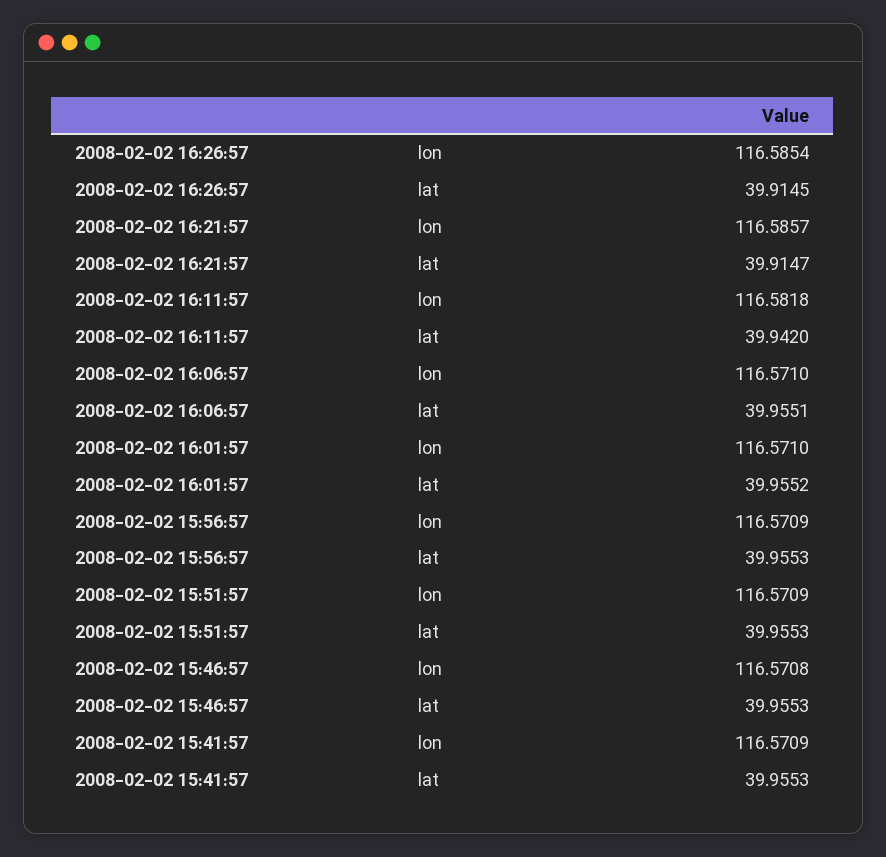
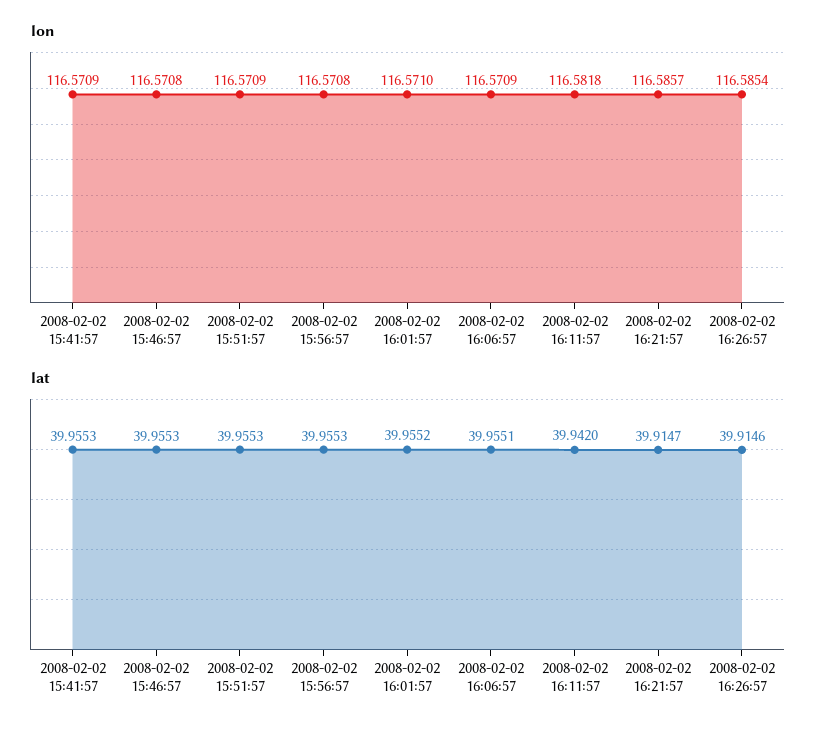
  {
    "lon": {
      "2008-02-02 16:26:57": 116.5854,
      "2008-02-02 16:21:57": 116.5857,
      "2008-02-02 16:11:57": 116.5818,
-     "2008-02-02 16:06:57": 116.571,
+     "2008-02-02 16:06:57": 116.5709,
      "2008-02-02 16:01:57": 116.571,
-     "2008-02-02 15:56:57": 116.5709,
+     "2008-02-02 15:56:57": 116.5708,
      "2008-02-02 15:51:57": 116.5709,
      "2008-02-02 15:46:57": 116.5708,
      "2008-02-02 15:41:57": 116.5709
    },
    "lat": {
-     "2008-02-02 16:26:57": 39.9145,
+     "2008-02-02 16:26:57": 39.9146,
      "2008-02-02 16:21:57": 39.9147,
      "2008-02-02 16:11:57": 39.942,
      "2008-02-02 16:06:57": 39.9551,
      "2008-02-02 16:01:57": 39.9552,
      "2008-02-02 15:56:57": 39.9553,
      "2008-02-02 15:51:57": 39.9553,
      "2008-02-02 15:46:57": 39.9553,
      "2008-02-02 15:41:57": 39.9553
    }
  }

